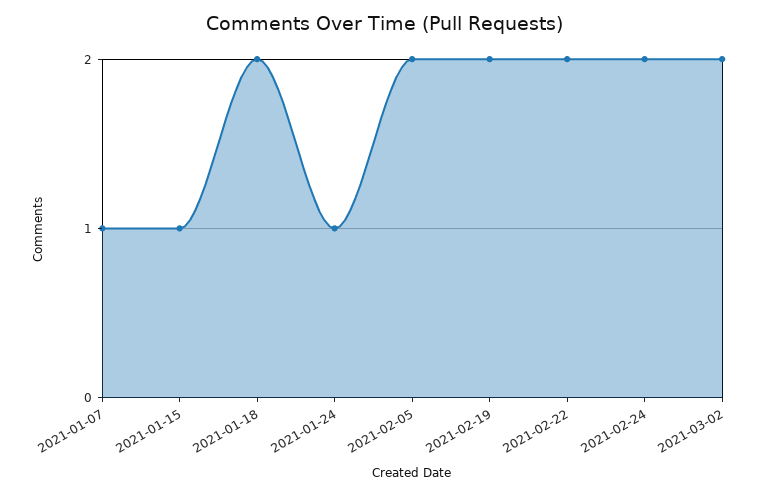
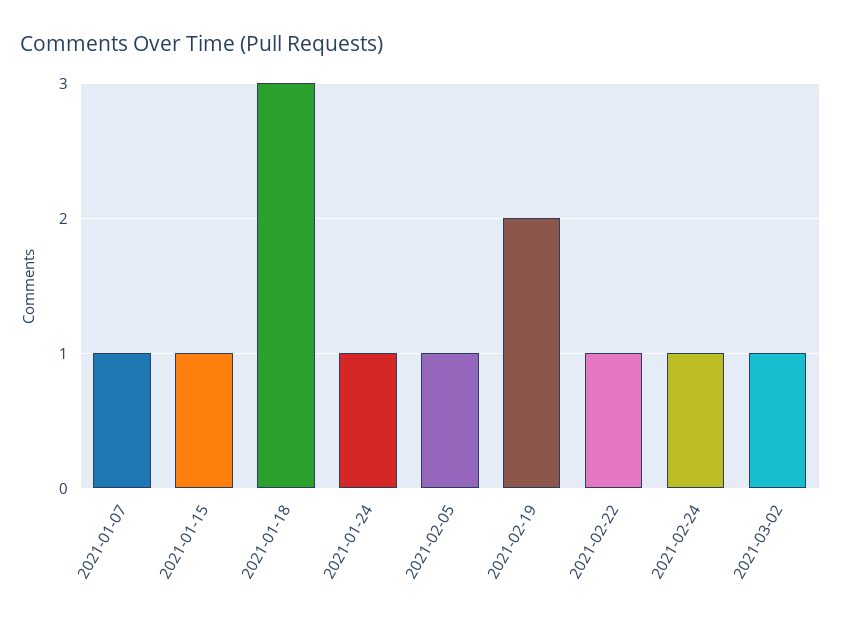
  {
    "2021-01-07": 1,
    "2021-01-15": 1,
-   "2021-01-18": 2,
+   "2021-01-18": 3,
    "2021-01-24": 1,
-   "2021-02-05": 2,
+   "2021-02-05": 1,
    "2021-02-19": 2,
-   "2021-02-22": 2,
+   "2021-02-22": 1,
-   "2021-02-24": 2,
+   "2021-02-24": 1,
-   "2021-03-02": 2
+   "2021-03-02": 1
  }

